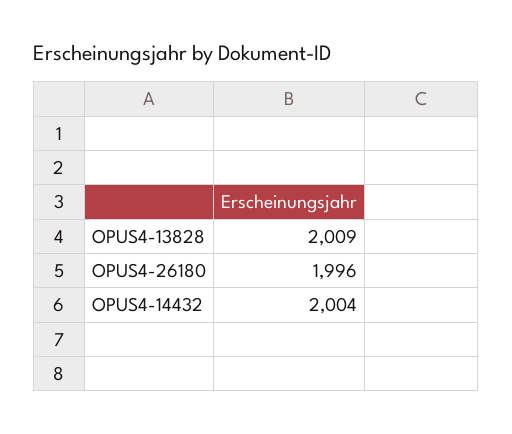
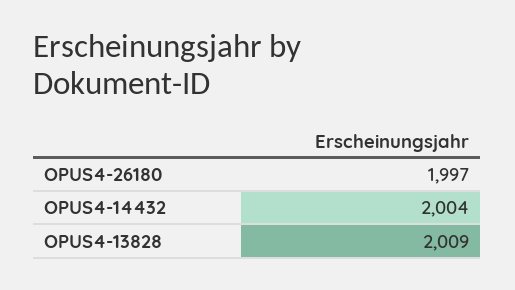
  {
    "OPUS4-13828": 2009,
-   "OPUS4-26180": 1996,
+   "OPUS4-26180": 1997,
    "OPUS4-14432": 2004
  }

